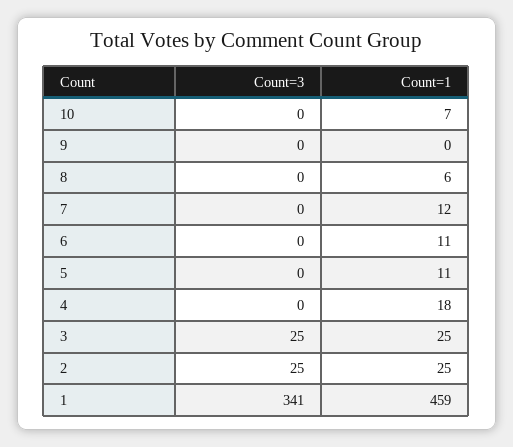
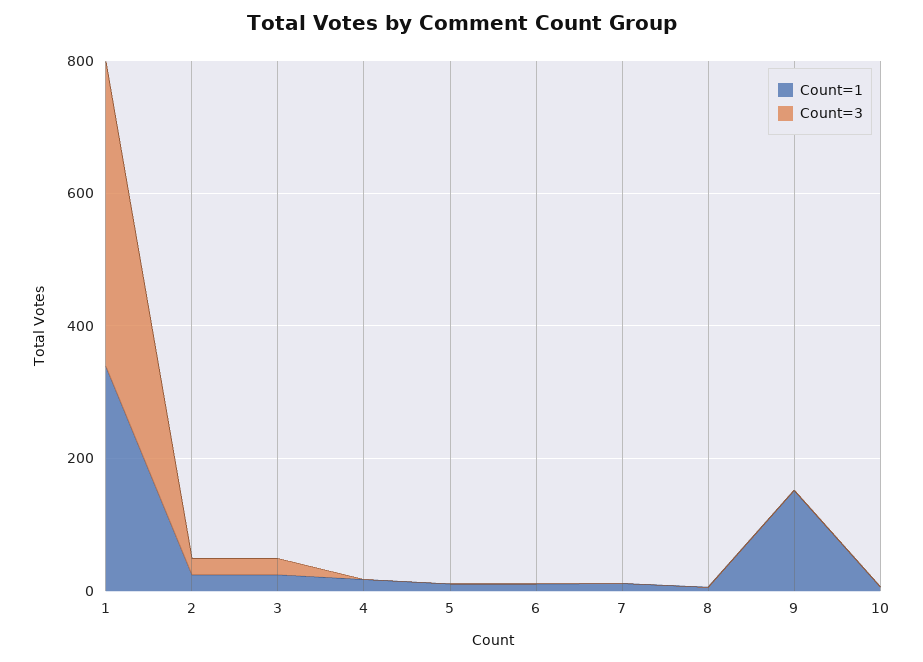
  {
    "Count=3": {
      "10": 0,
      "9": 0,
      "8": 0,
      "7": 0,
      "6": 0,
      "5": 0,
      "4": 0,
      "3": 25,
      "2": 25,
-     "1": 341
+     "1": 450
    },
    "Count=1": {
      "10": 7,
-     "9": 0,
+     "9": 150,
      "8": 6,
      "7": 12,
      "6": 11,
      "5": 11,
      "4": 18,
      "3": 25,
      "2": 25,
-     "1": 459
+     "1": 350
    }
  }

